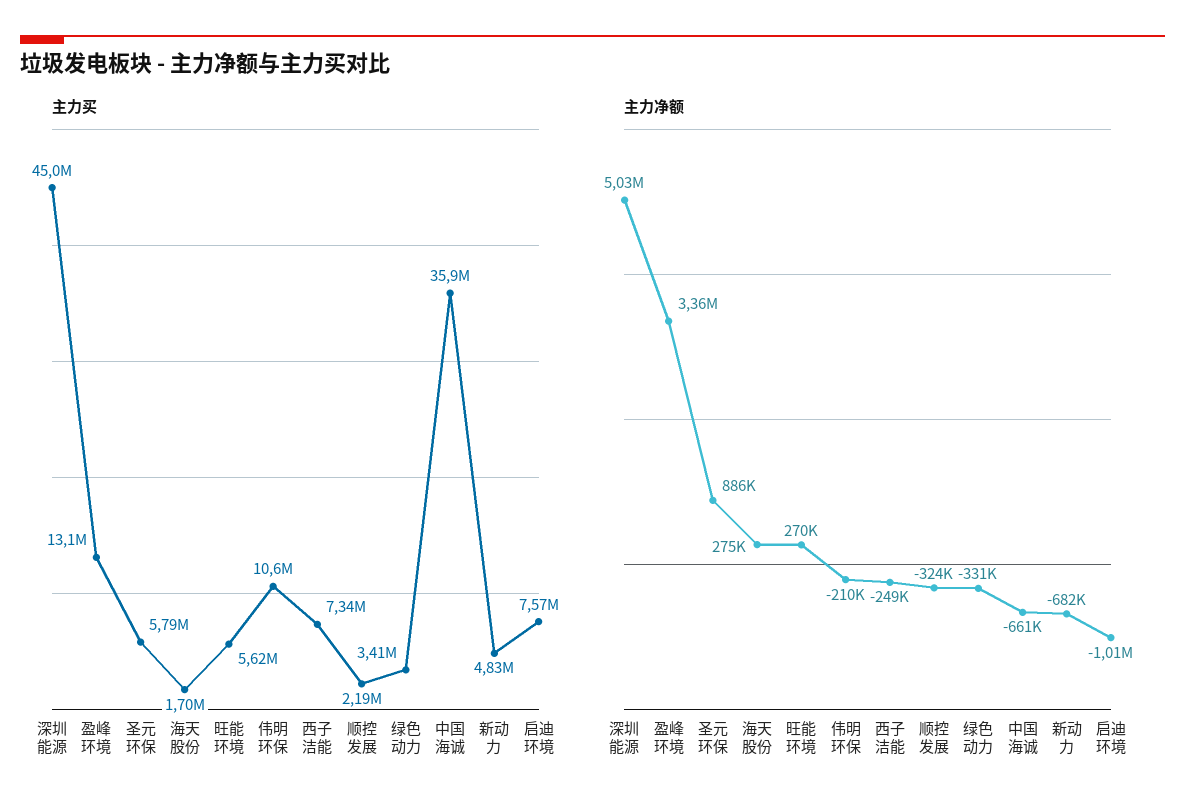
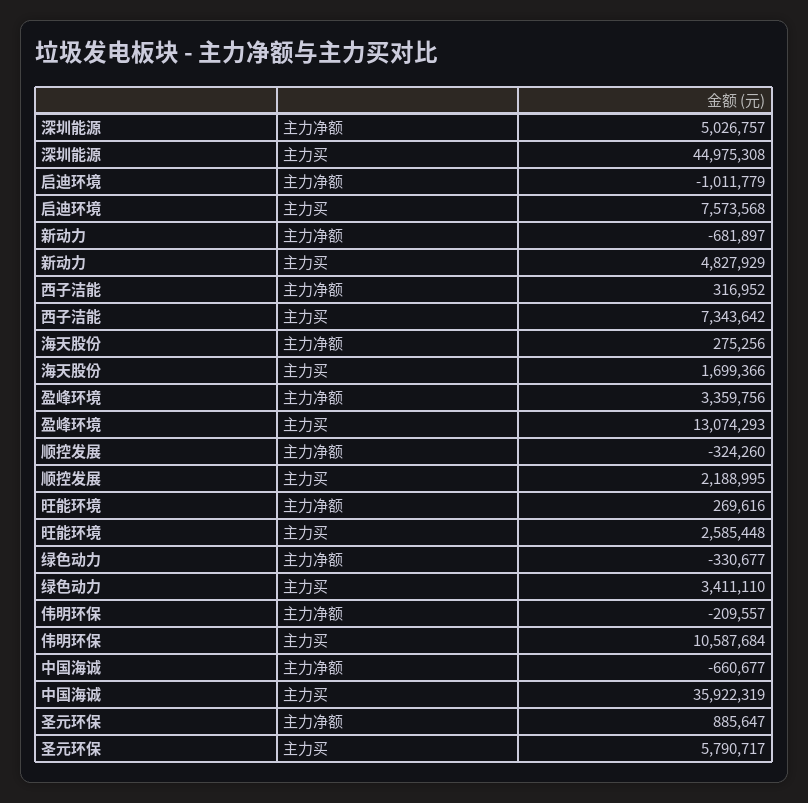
  {
    "主力买": {
      "深圳能源": 44975308,
      "盈峰环境": 13074293,
      "圣元环保": 5790717,
      "海天股份": 1699366,
-     "旺能环境": 5620000,
+     "旺能环境": 2585448,
      "伟明环保": 10587684,
      "西子洁能": 7343642,
      "顺控发展": 2188995,
      "绿色动力": 3411110,
      "中国海诚": 35922319,
      "新动力": 4827929,
      "启迪环境": 7573568
    },
    "主力净额": {
      "深圳能源": 5026757,
      "盈峰环境": 3359756,
      "圣元环保": 885647,
      "海天股份": 275256,
      "旺能环境": 269616,
      "伟明环保": -209557,
-     "西子洁能": -249000,
+     "西子洁能": 316952,
      "顺控发展": -324260,
      "绿色动力": -330677,
      "中国海诚": -660677,
      "新动力": -681897,
      "启迪环境": -1011779
    }
  }

